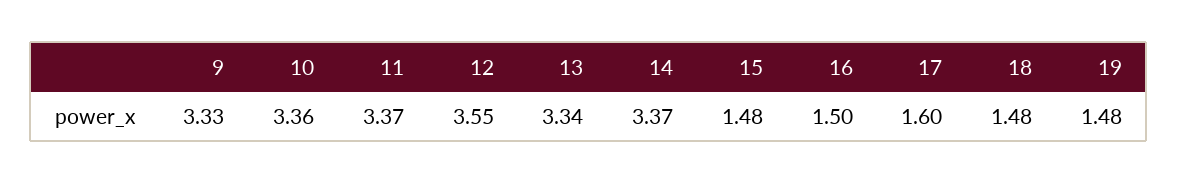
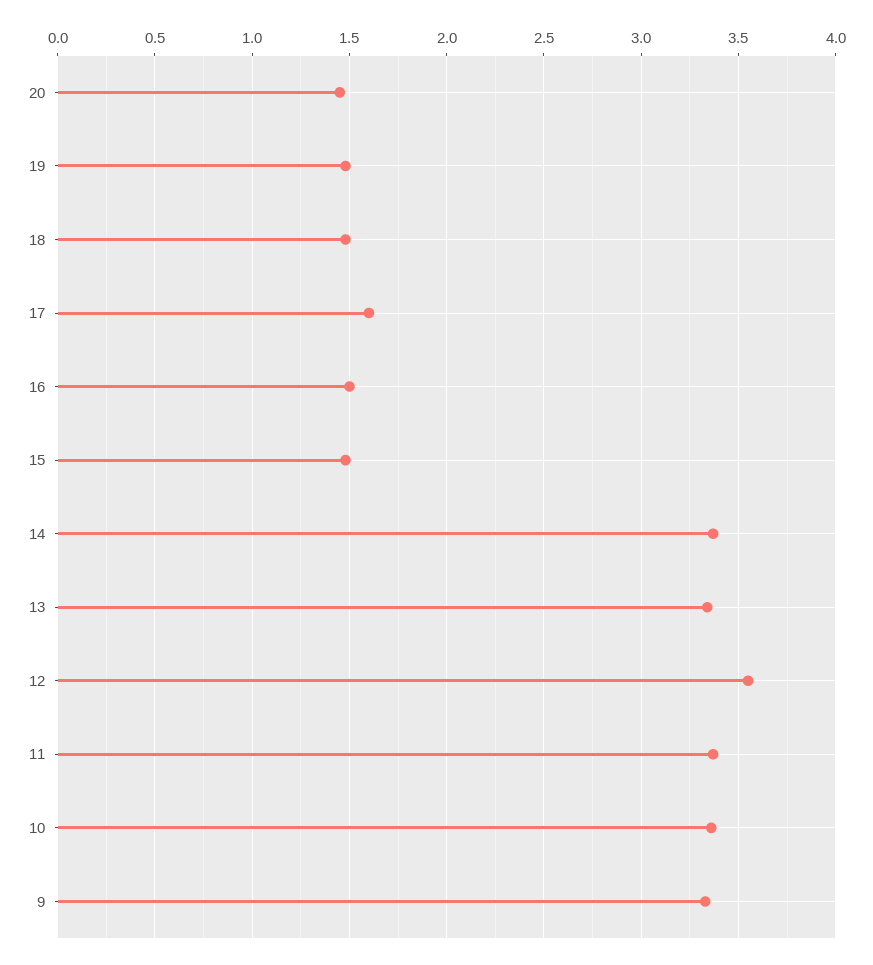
  {
    "9": 3.33,
    "10": 3.36,
    "11": 3.37,
    "12": 3.55,
    "13": 3.34,
    "14": 3.37,
    "15": 1.48,
    "16": 1.5,
    "17": 1.6,
    "18": 1.48,
-   "19": 1.48
+   "19": 1.48,
+   "20": 1.45
  }

